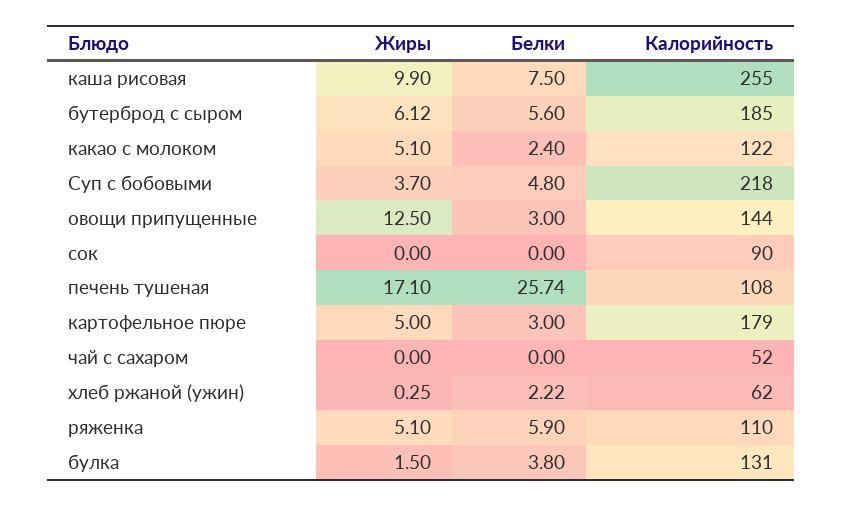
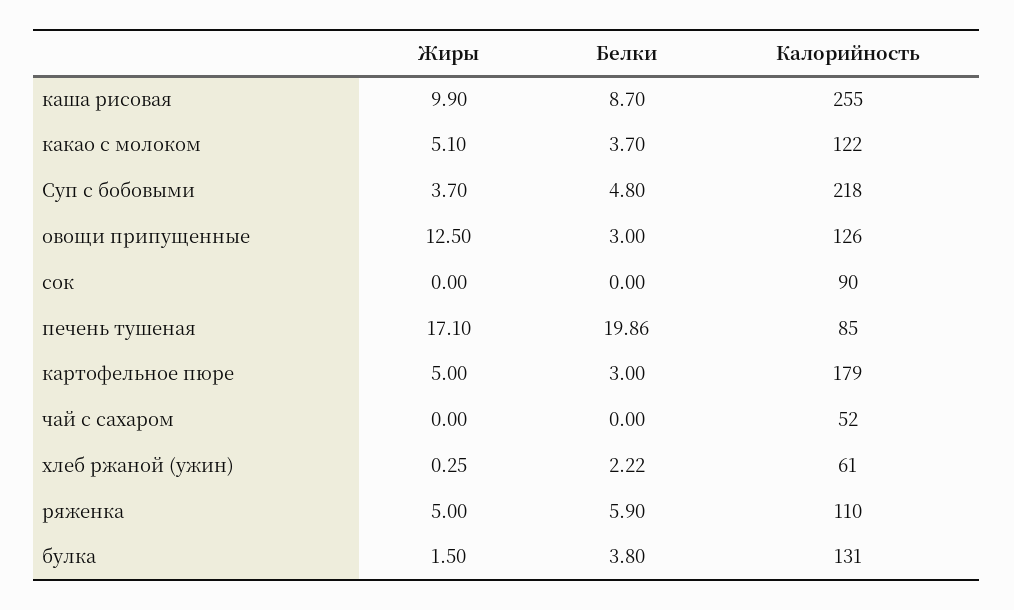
  {
    "Жиры": {
      "каша рисовая": 9.9,
-     "бутерброд с сыром": 6.12,
      "какао с молоком": 5.1,
      "Суп с бобовыми": 3.7,
      "овощи припущенные": 12.5,
      "сок": 0,
      "печень тушеная": 17.1,
      "картофельное пюре": 5,
      "чай с сахаром": 0,
      "хлеб ржаной (ужин)": 0.25,
-     "ряженка": 5.1,
+     "ряженка": 5,
      "булка": 1.5
    },
    "Белки": {
-     "каша рисовая": 7.5,
+     "каша рисовая": 8.7,
-     "бутерброд с сыром": 5.6,
-     "какао с молоком": 2.4,
+     "какао с молоком": 3.7,
      "Суп с бобовыми": 4.8,
      "овощи припущенные": 3,
      "сок": 0,
-     "печень тушеная": 25.74,
+     "печень тушеная": 19.86,
      "картофельное пюре": 3,
      "чай с сахаром": 0,
      "хлеб ржаной (ужин)": 2.22,
      "ряженка": 5.9,
      "булка": 3.8
    },
    "Калорийность": {
      "каша рисовая": 255,
-     "бутерброд с сыром": 185,
      "какао с молоком": 122,
      "Суп с бобовыми": 218,
-     "овощи припущенные": 144,
+     "овощи припущенные": 126,
      "сок": 90,
-     "печень тушеная": 108,
+     "печень тушеная": 85,
      "картофельное пюре": 179,
      "чай с сахаром": 52,
-     "хлеб ржаной (ужин)": 62,
+     "хлеб ржаной (ужин)": 61,
      "ряженка": 110,
      "булка": 131
    }
  }

